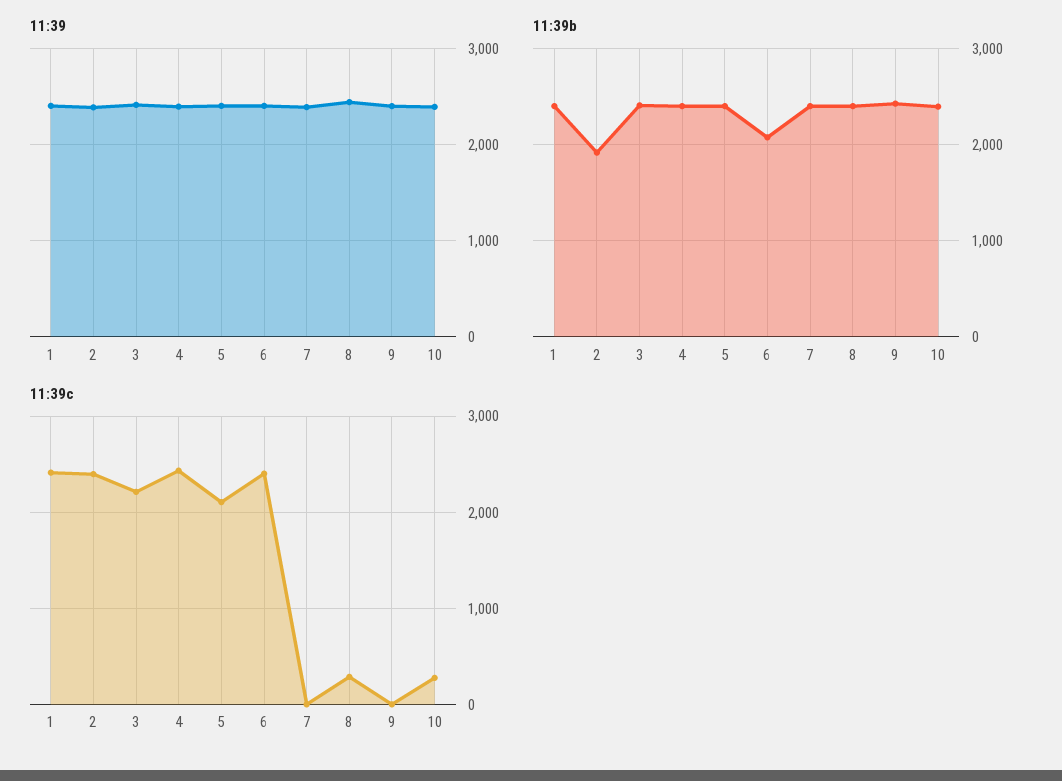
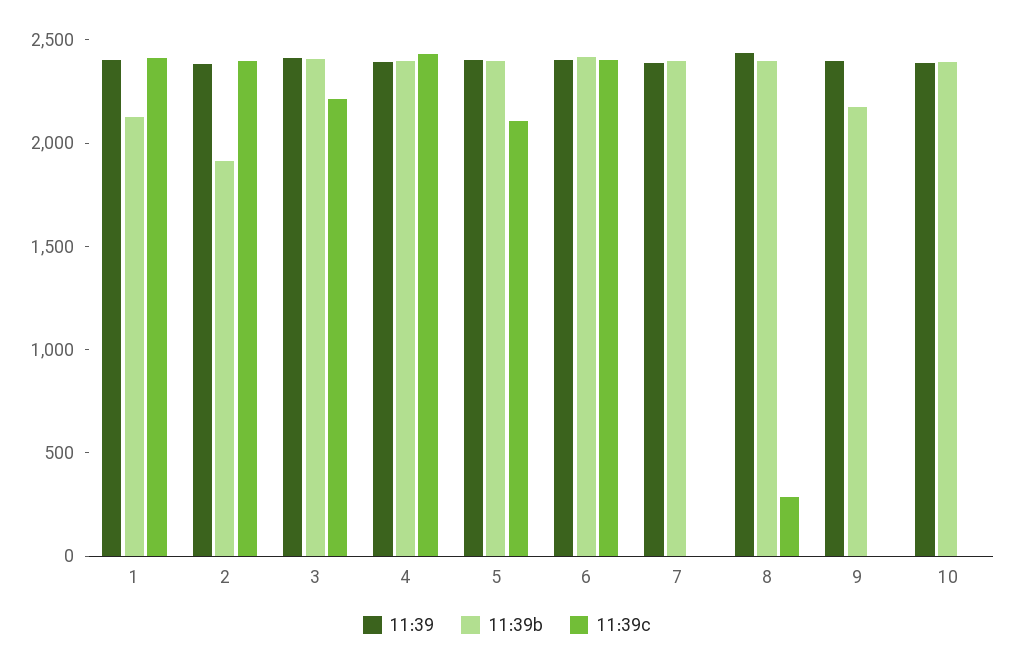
  {
    "11:39": {
      "1": 2400,
      "2": 2400,
      "3": 2400,
      "4": 2400,
      "5": 2400,
      "6": 2400,
      "7": 2400,
      "8": 2400,
      "9": 2400,
      "10": 2400
    },
    "11:39b": {
-     "1": 2400,
+     "1": 2100,
      "2": 1900,
      "3": 2400,
      "4": 2400,
      "5": 2400,
-     "6": 2100,
+     "6": 2400,
      "7": 2400,
      "8": 2400,
-     "9": 2400,
+     "9": 2200,
      "10": 2400
    },
    "11:39c": {
      "1": 2400,
      "2": 2400,
      "3": 2200,
      "4": 2400,
      "5": 2100,
      "6": 2400,
      "7": 0,
      "8": 300,
      "9": 0,
-     "10": 300
+     "10": 0
    }
  }

